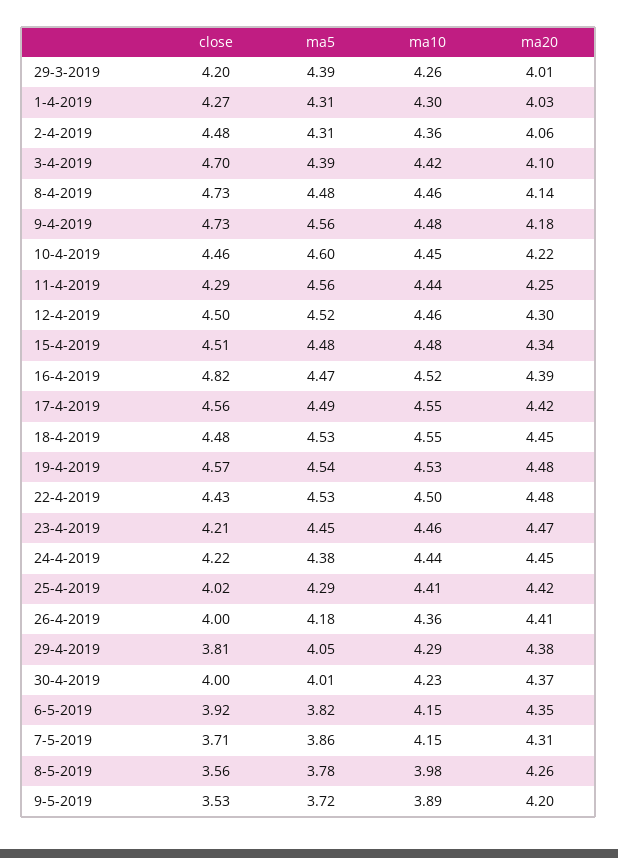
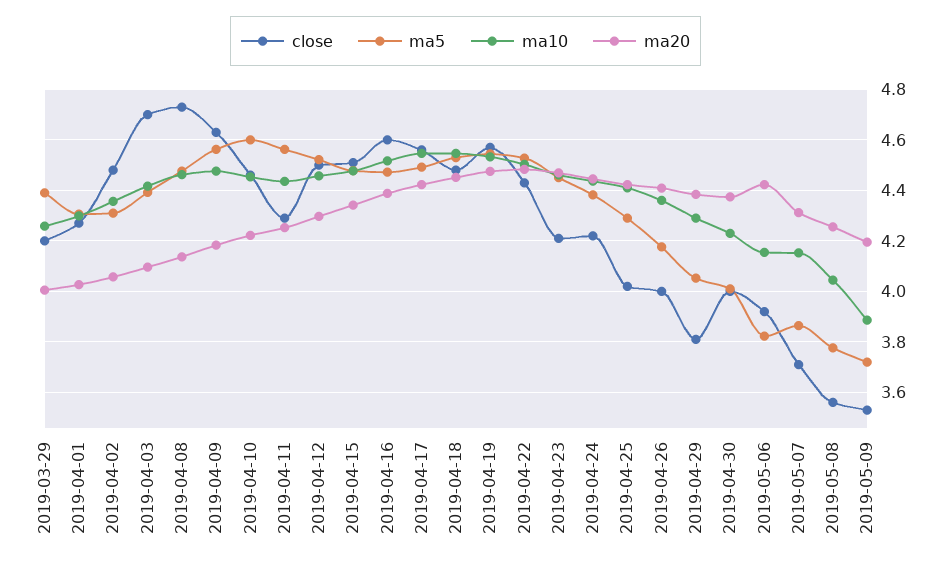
  {
    "close": {
      "29-3-2019": 4.2,
      "1-4-2019": 4.27,
      "2-4-2019": 4.48,
      "3-4-2019": 4.7,
      "8-4-2019": 4.73,
-     "9-4-2019": 4.73,
+     "9-4-2019": 4.625,
      "10-4-2019": 4.46,
      "11-4-2019": 4.29,
      "12-4-2019": 4.5,
      "15-4-2019": 4.51,
-     "16-4-2019": 4.82,
+     "16-4-2019": 4.6,
      "17-4-2019": 4.56,
      "18-4-2019": 4.48,
      "19-4-2019": 4.57,
      "22-4-2019": 4.43,
      "23-4-2019": 4.21,
      "24-4-2019": 4.22,
      "25-4-2019": 4.02,
      "26-4-2019": 4,
      "29-4-2019": 3.81,
      "30-4-2019": 4,
      "6-5-2019": 3.92,
      "7-5-2019": 3.71,
      "8-5-2019": 3.56,
      "9-5-2019": 3.53
    },
    "ma5": {
      "29-3-2019": 4.39,
      "1-4-2019": 4.31,
      "2-4-2019": 4.31,
      "3-4-2019": 4.39,
      "8-4-2019": 4.48,
      "9-4-2019": 4.56,
      "10-4-2019": 4.6,
      "11-4-2019": 4.56,
      "12-4-2019": 4.52,
      "15-4-2019": 4.48,
      "16-4-2019": 4.47,
      "17-4-2019": 4.49,
      "18-4-2019": 4.53,
      "19-4-2019": 4.54,
      "22-4-2019": 4.53,
      "23-4-2019": 4.45,
      "24-4-2019": 4.38,
      "25-4-2019": 4.29,
      "26-4-2019": 4.18,
      "29-4-2019": 4.05,
      "30-4-2019": 4.01,
      "6-5-2019": 3.82,
      "7-5-2019": 3.86,
      "8-5-2019": 3.78,
      "9-5-2019": 3.72
    },
    "ma10": {
      "29-3-2019": 4.26,
      "1-4-2019": 4.3,
      "2-4-2019": 4.36,
      "3-4-2019": 4.42,
      "8-4-2019": 4.46,
      "9-4-2019": 4.48,
      "10-4-2019": 4.45,
      "11-4-2019": 4.44,
      "12-4-2019": 4.46,
      "15-4-2019": 4.48,
      "16-4-2019": 4.52,
      "17-4-2019": 4.55,
      "18-4-2019": 4.55,
      "19-4-2019": 4.53,
      "22-4-2019": 4.5,
      "23-4-2019": 4.46,
      "24-4-2019": 4.44,
      "25-4-2019": 4.41,
      "26-4-2019": 4.36,
      "29-4-2019": 4.29,
      "30-4-2019": 4.23,
      "6-5-2019": 4.15,
      "7-5-2019": 4.15,
-     "8-5-2019": 3.98,
+     "8-5-2019": 4.05,
      "9-5-2019": 3.89
    },
    "ma20": {
      "29-3-2019": 4.01,
      "1-4-2019": 4.03,
      "2-4-2019": 4.06,
      "3-4-2019": 4.1,
      "8-4-2019": 4.14,
      "9-4-2019": 4.18,
      "10-4-2019": 4.22,
      "11-4-2019": 4.25,
      "12-4-2019": 4.3,
      "15-4-2019": 4.34,
      "16-4-2019": 4.39,
      "17-4-2019": 4.42,
      "18-4-2019": 4.45,
      "19-4-2019": 4.48,
      "22-4-2019": 4.48,
      "23-4-2019": 4.47,
      "24-4-2019": 4.45,
      "25-4-2019": 4.42,
      "26-4-2019": 4.41,
      "29-4-2019": 4.38,
      "30-4-2019": 4.37,
-     "6-5-2019": 4.35,
+     "6-5-2019": 4.425,
      "7-5-2019": 4.31,
      "8-5-2019": 4.26,
      "9-5-2019": 4.2
    }
  }

